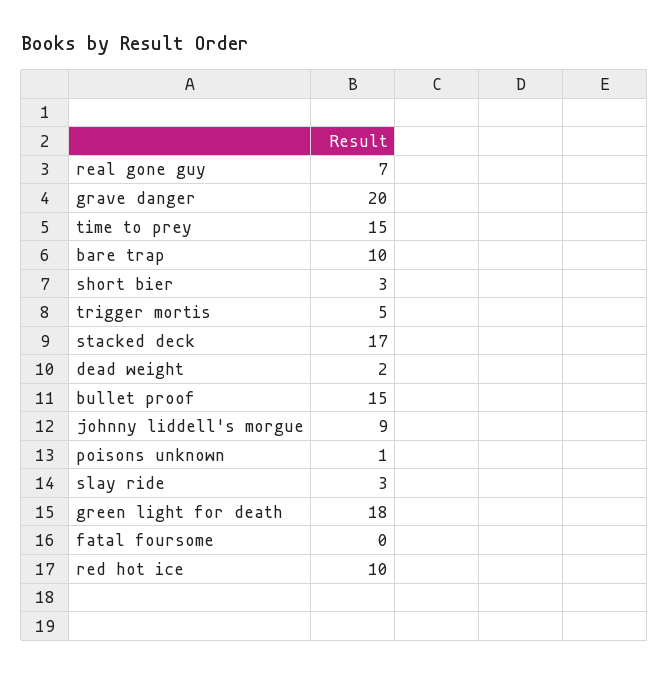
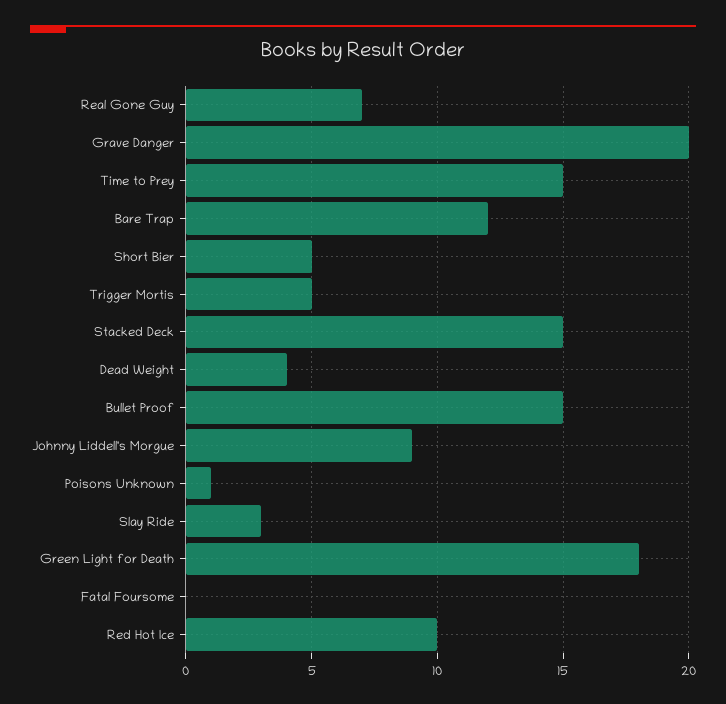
  {
    "real gone guy": 7,
    "grave danger": 20,
    "time to prey": 15,
-   "bare trap": 10,
+   "bare trap": 12,
-   "short bier": 3,
+   "short bier": 5,
    "trigger mortis": 5,
-   "stacked deck": 17,
+   "stacked deck": 15,
-   "dead weight": 2,
+   "dead weight": 4,
    "bullet proof": 15,
    "johnny liddell's morgue": 9,
    "poisons unknown": 1,
    "slay ride": 3,
    "green light for death": 18,
    "fatal foursome": 0,
    "red hot ice": 10
  }

